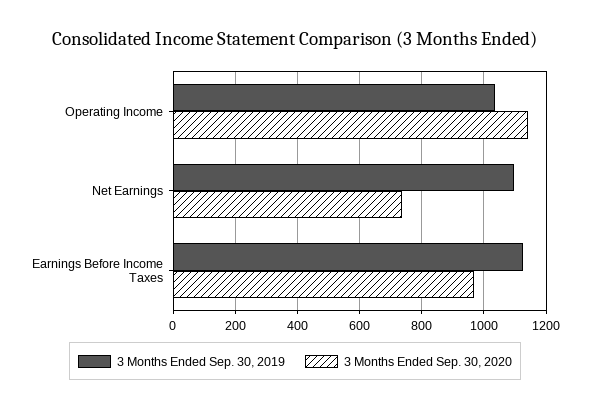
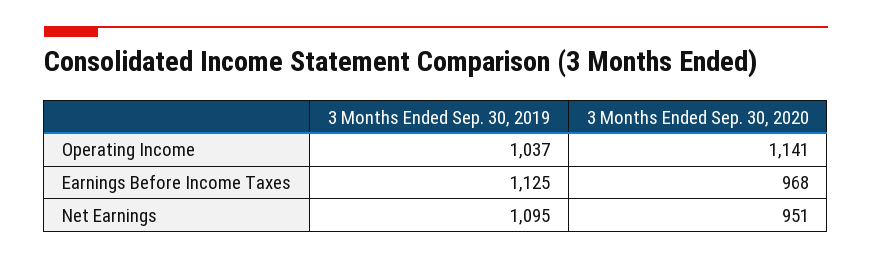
  {
    "3 Months Ended Sep. 30, 2019": {
      "Operating Income": 1037,
      "Net Earnings": 1095,
      "Earnings Before Income Taxes": 1125
    },
    "3 Months Ended Sep. 30, 2020": {
      "Operating Income": 1141,
-     "Net Earnings": 740,
+     "Net Earnings": 951,
      "Earnings Before Income Taxes": 968
    }
  }

